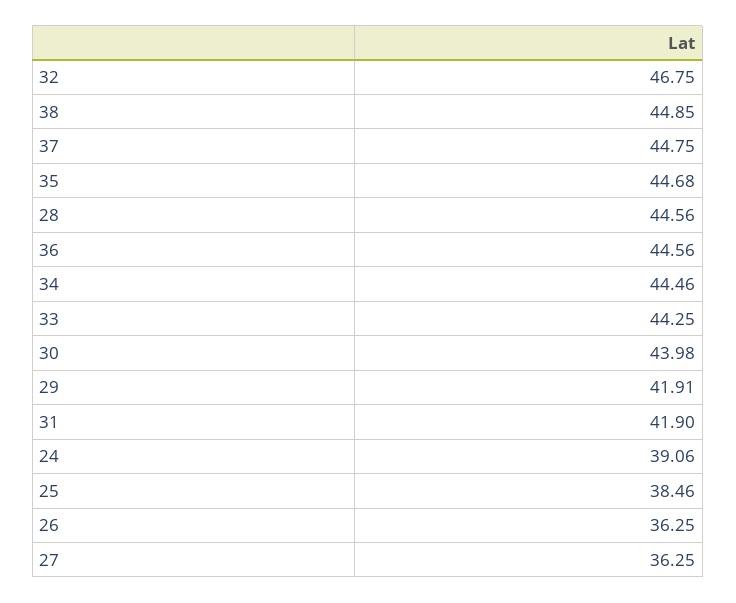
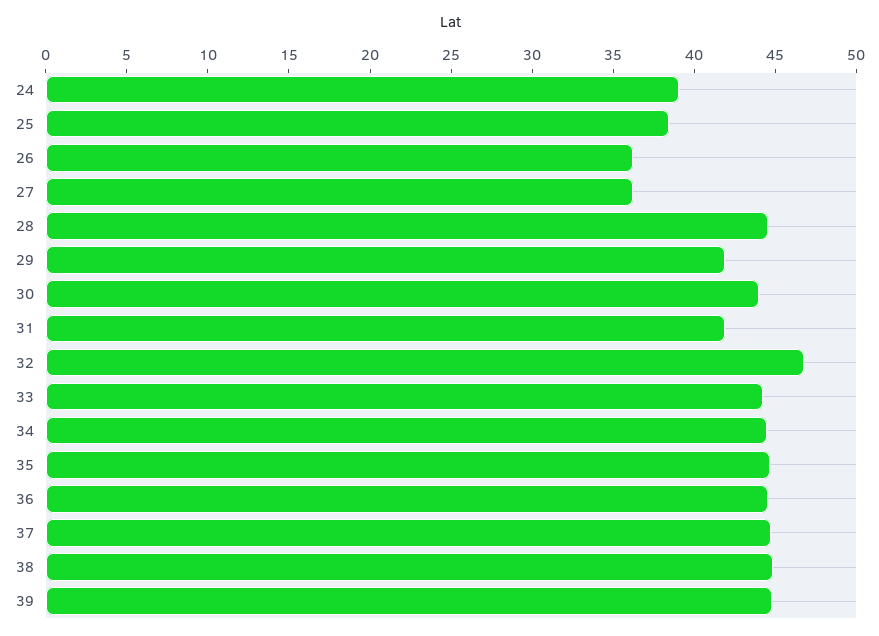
  {
    "32": 46.75,
    "38": 44.85,
    "37": 44.75,
    "35": 44.68,
    "28": 44.56,
    "36": 44.56,
    "34": 44.46,
    "33": 44.25,
    "30": 43.98,
    "29": 41.91,
    "31": 41.9,
    "24": 39.06,
    "25": 38.46,
    "26": 36.25,
-   "27": 36.25
+   "27": 36.25,
+   "39": 45
  }

